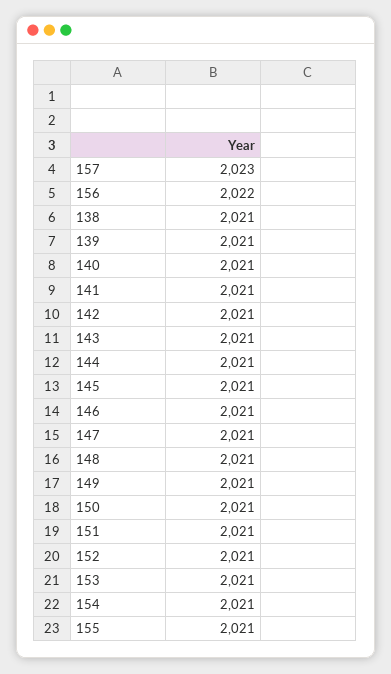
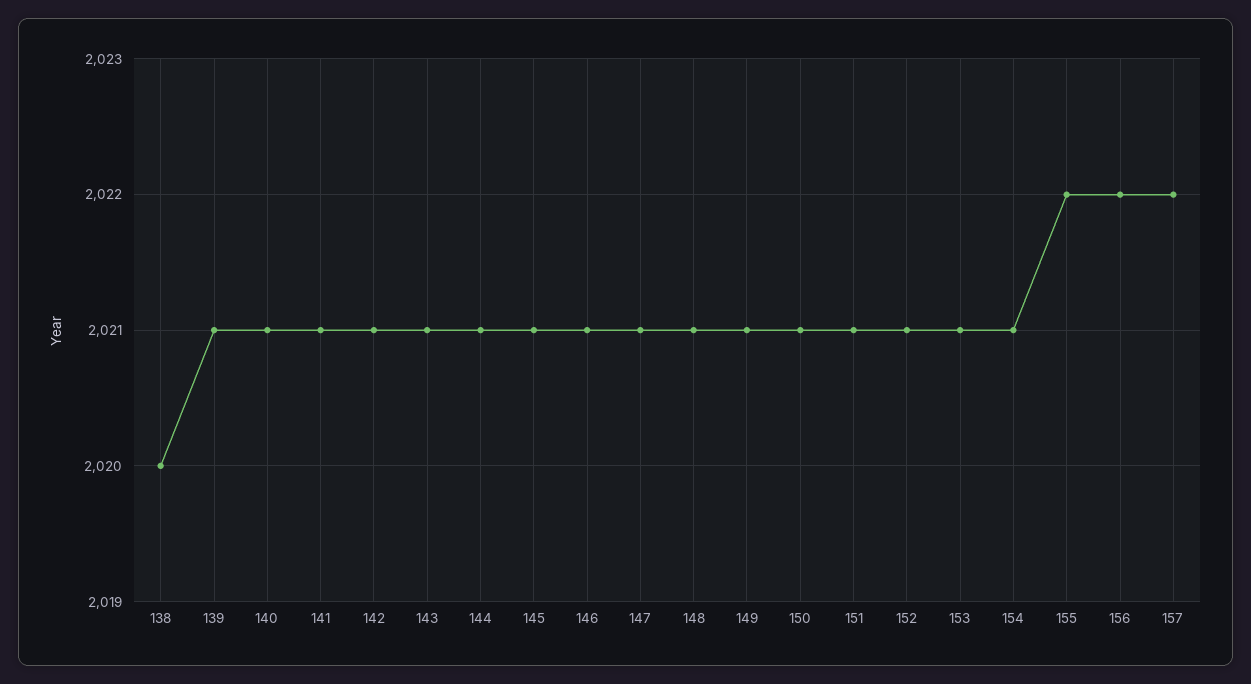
  {
-   "157": 2023,
+   "157": 2022,
    "156": 2022,
-   "138": 2021,
+   "138": 2020,
    "139": 2021,
    "140": 2021,
    "141": 2021,
    "142": 2021,
    "143": 2021,
    "144": 2021,
    "145": 2021,
    "146": 2021,
    "147": 2021,
    "148": 2021,
    "149": 2021,
    "150": 2021,
    "151": 2021,
    "152": 2021,
    "153": 2021,
    "154": 2021,
-   "155": 2021
+   "155": 2022
  }

